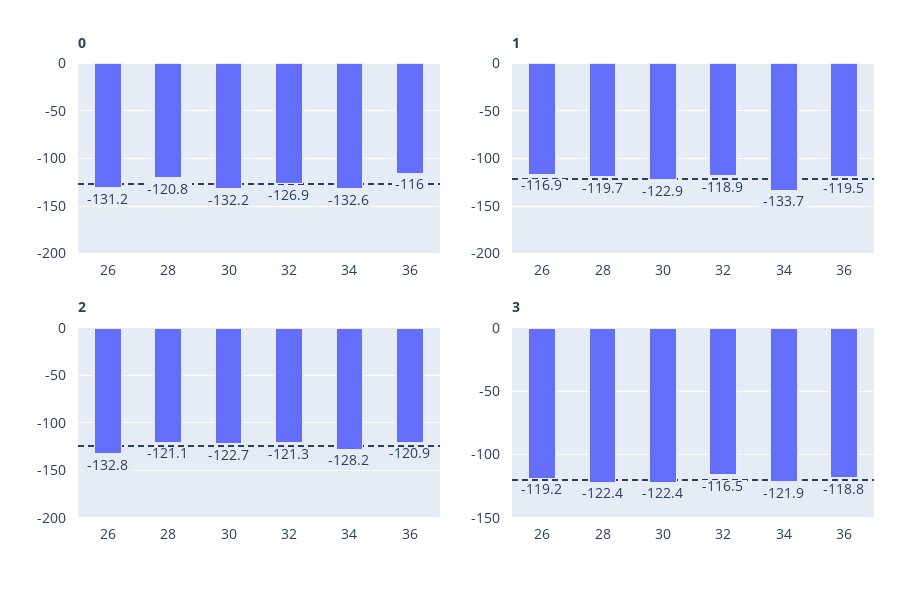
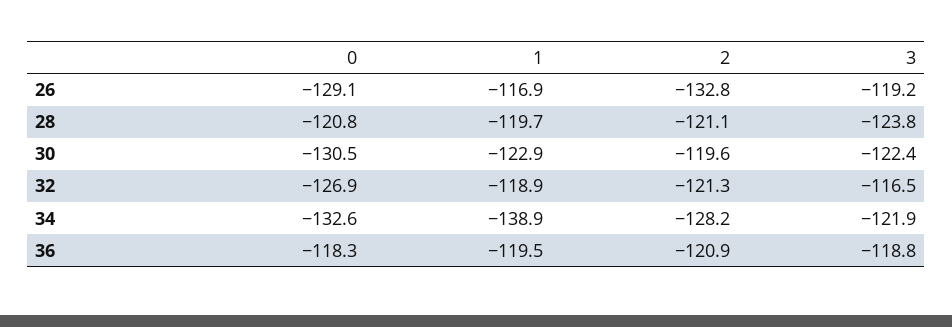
  {
    "0": {
-     "26": -131.2,
+     "26": -129.1,
      "28": -120.8,
-     "30": -132.2,
+     "30": -130.5,
      "32": -126.9,
      "34": -132.6,
-     "36": -116
+     "36": -118.3
    },
    "1": {
      "26": -116.9,
      "28": -119.7,
      "30": -122.9,
      "32": -118.9,
-     "34": -133.7,
+     "34": -138.9,
      "36": -119.5
    },
    "2": {
      "26": -132.8,
      "28": -121.1,
-     "30": -122.7,
+     "30": -119.6,
      "32": -121.3,
      "34": -128.2,
      "36": -120.9
    },
    "3": {
      "26": -119.2,
-     "28": -122.4,
+     "28": -123.8,
      "30": -122.4,
      "32": -116.5,
      "34": -121.9,
      "36": -118.8
    }
  }

